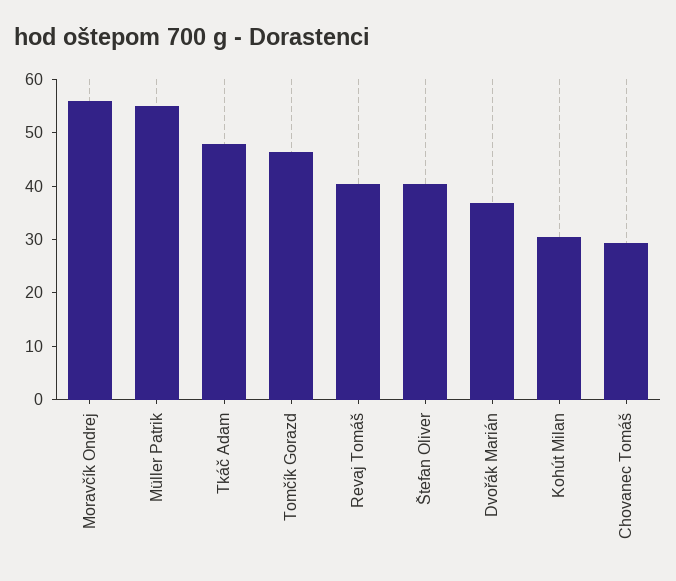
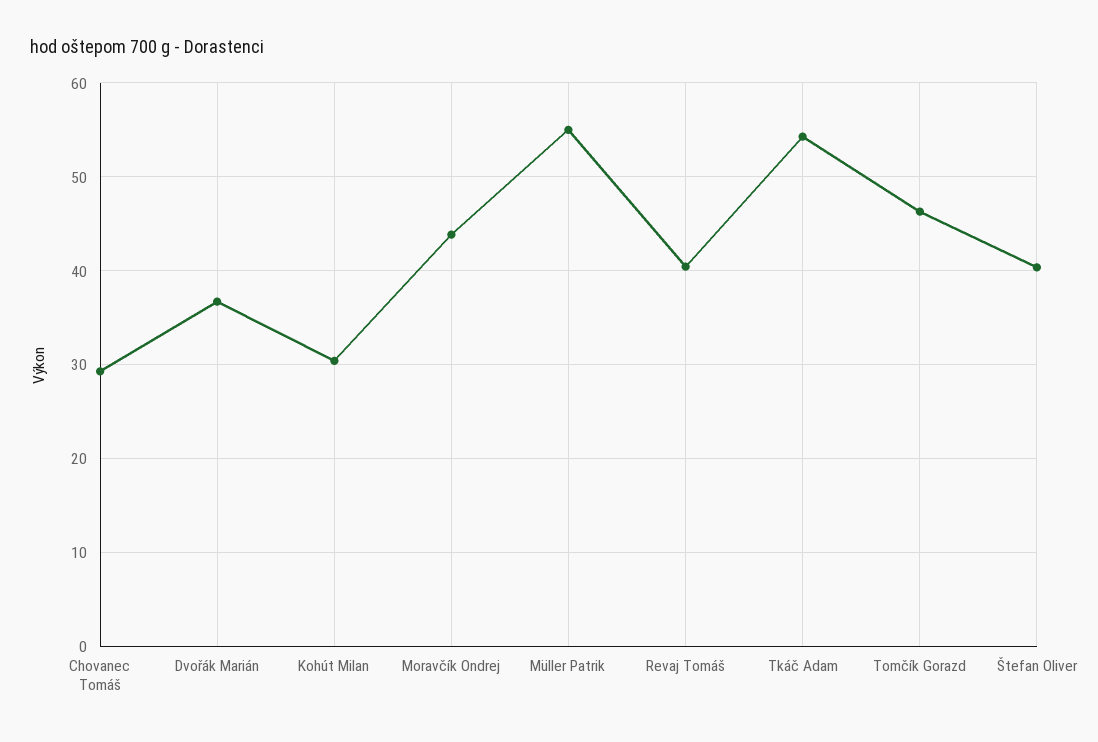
  {
-   "Moravčík Ondrej": 56,
+   "Moravčík Ondrej": 44,
    "Müller Patrik": 55,
-   "Tkáč Adam": 48,
+   "Tkáč Adam": 54,
    "Tomčík Gorazd": 46,
    "Revaj Tomáš": 40,
    "Štefan Oliver": 40,
    "Dvořák Marián": 37,
    "Kohút Milan": 30,
    "Chovanec Tomáš": 29
  }

